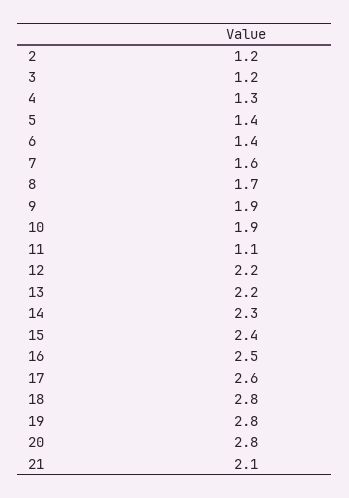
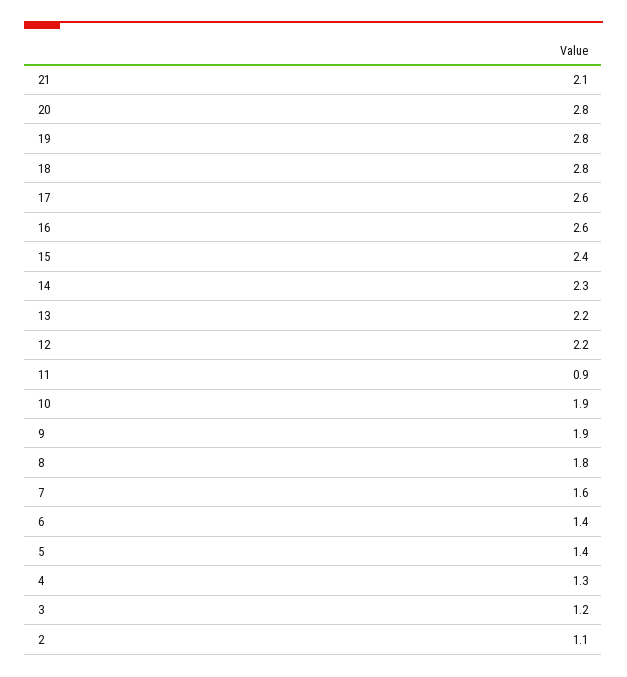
  {
-   "2": 1.2,
+   "2": 1.1,
    "3": 1.2,
    "4": 1.3,
    "5": 1.4,
    "6": 1.4,
    "7": 1.6,
-   "8": 1.7,
+   "8": 1.8,
    "9": 1.9,
    "10": 1.9,
-   "11": 1.1,
+   "11": 0.9,
    "12": 2.2,
    "13": 2.2,
    "14": 2.3,
    "15": 2.4,
-   "16": 2.5,
+   "16": 2.6,
    "17": 2.6,
    "18": 2.8,
    "19": 2.8,
    "20": 2.8,
    "21": 2.1
  }

